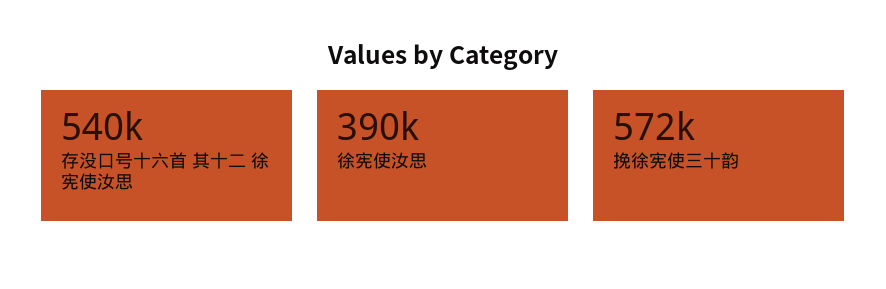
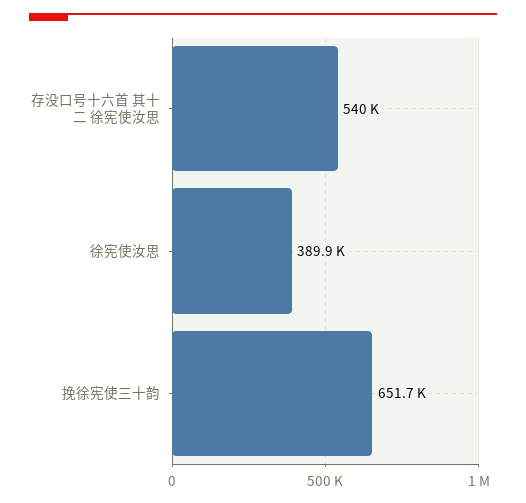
  {
    "存没口号十六首 其十二 徐宪使汝思": 540000,
    "徐宪使汝思": 389900,
-   "挽徐宪使三十韵": 572000
+   "挽徐宪使三十韵": 651700
  }

